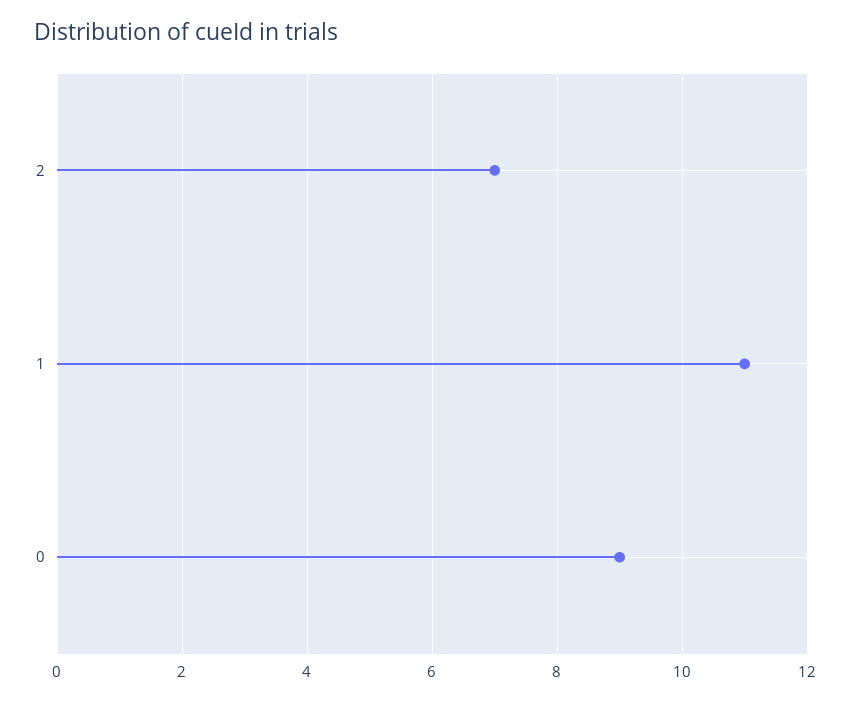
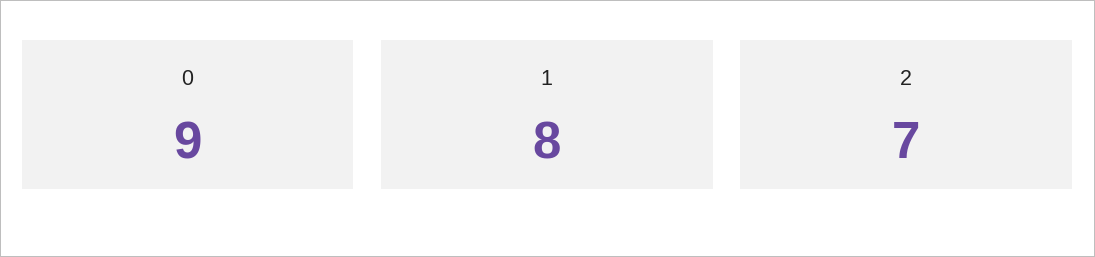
  {
    "2": 7,
-   "1": 11,
+   "1": 8,
    "0": 9
  }

